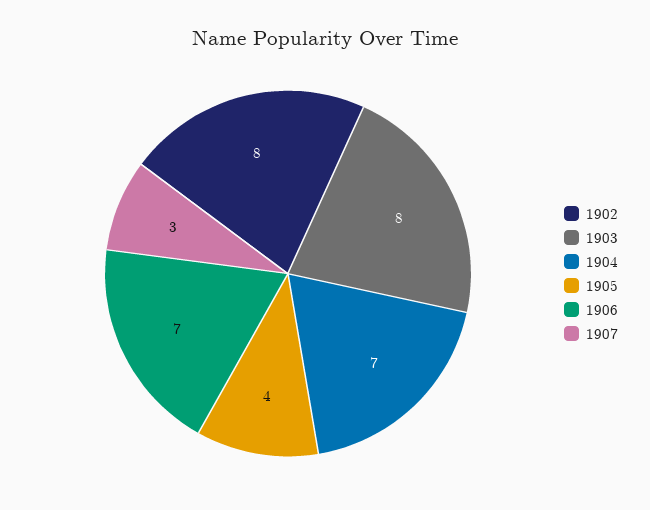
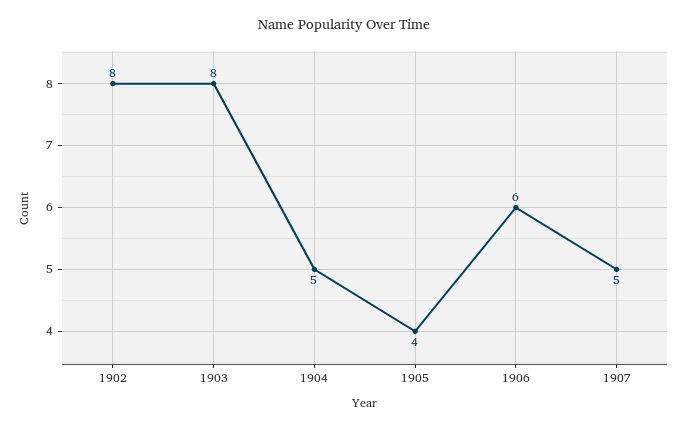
  {
    "1902": 8,
    "1903": 8,
-   "1904": 7,
+   "1904": 5,
    "1905": 4,
-   "1906": 7,
+   "1906": 6,
-   "1907": 3
+   "1907": 5
  }

